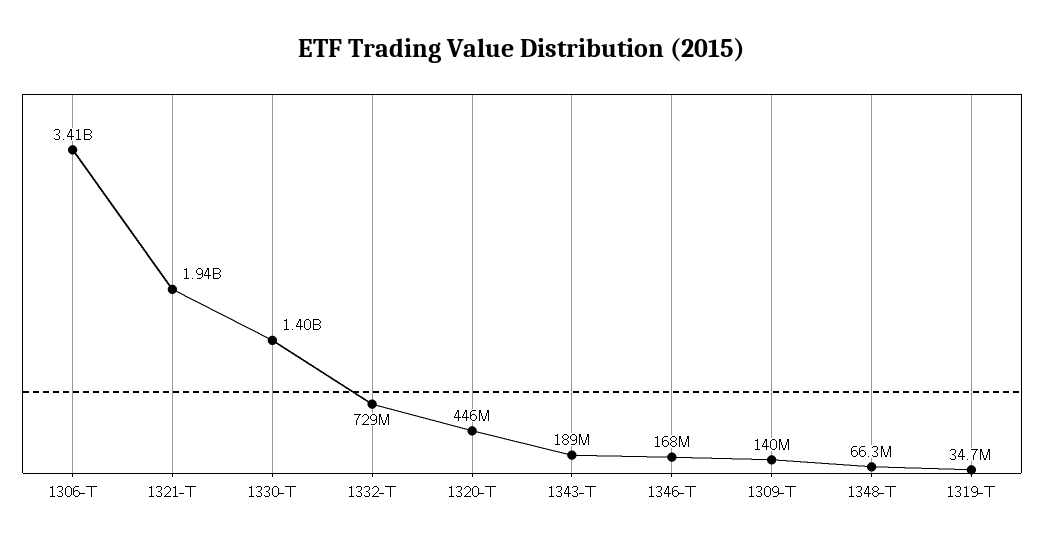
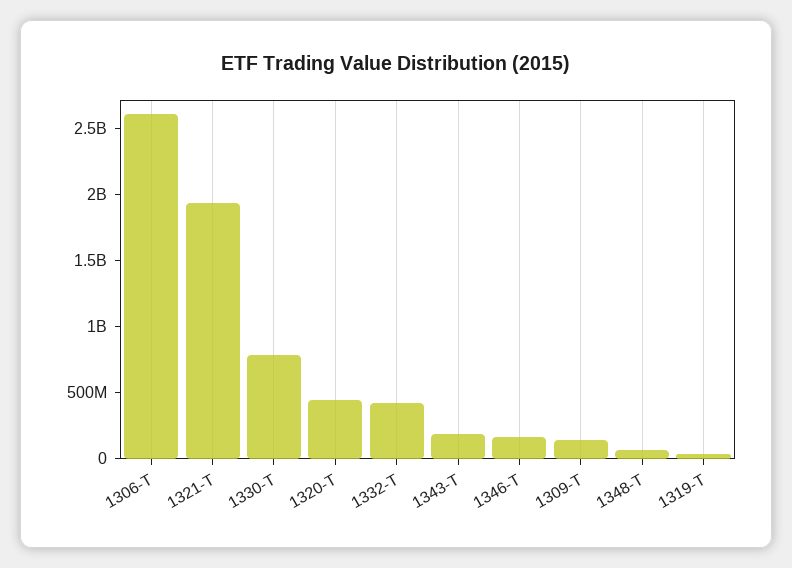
  {
-   "1306-T": 3410000000,
+   "1306-T": 2600000000,
    "1321-T": 1940000000,
-   "1330-T": 1400000000,
+   "1330-T": 800000000,
-   "1332-T": 729000000,
+   "1332-T": 400000000,
    "1320-T": 446000000,
    "1343-T": 189000000,
    "1346-T": 168000000,
    "1309-T": 140000000,
    "1348-T": 66300000,
    "1319-T": 34700000
  }

